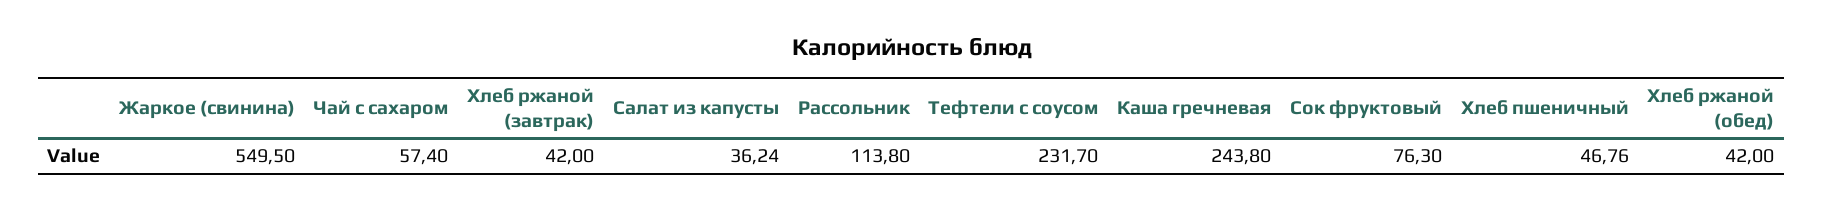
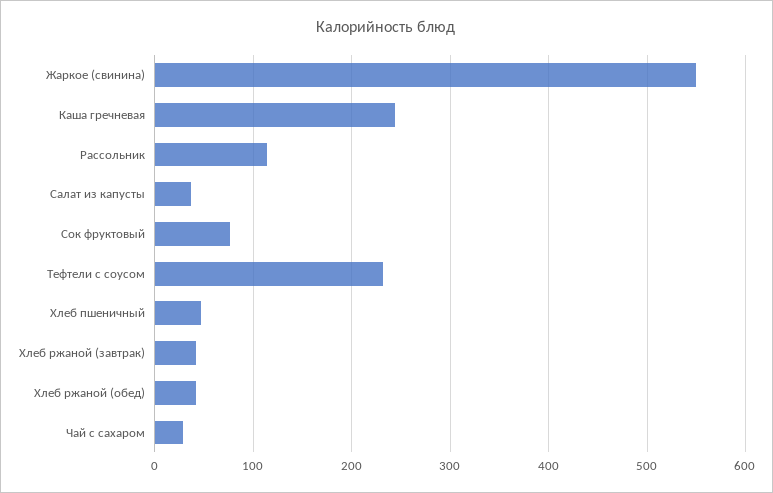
  {
    "Жаркое (свинина)": 549.5,
-   "Чай с сахаром": 57.4,
+   "Чай с сахаром": 30,
    "Хлеб ржаной (завтрак)": 42,
    "Салат из капусты": 36.24,
    "Рассольник": 113.8,
    "Тефтели с соусом": 231.7,
    "Каша гречневая": 243.8,
    "Сок фруктовый": 76.3,
    "Хлеб пшеничный": 46.76,
    "Хлеб ржаной (обед)": 42
  }

